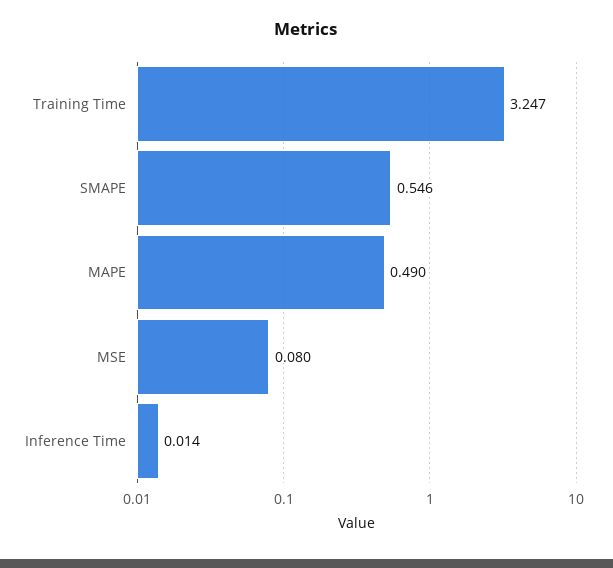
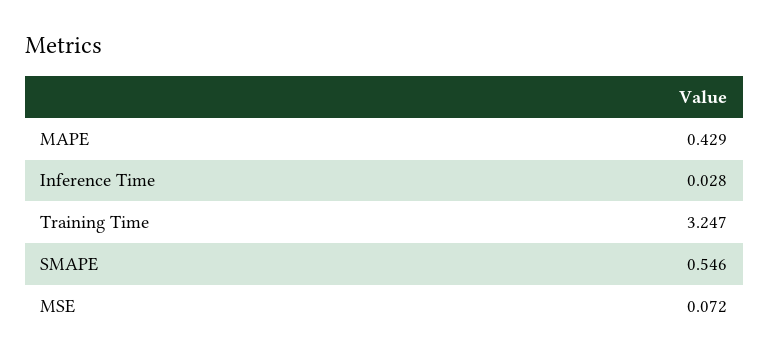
  {
    "Training Time": 3.247,
    "SMAPE": 0.546,
-   "MAPE": 0.49,
+   "MAPE": 0.429,
-   "MSE": 0.08,
+   "MSE": 0.072,
-   "Inference Time": 0.014
+   "Inference Time": 0.028
  }

